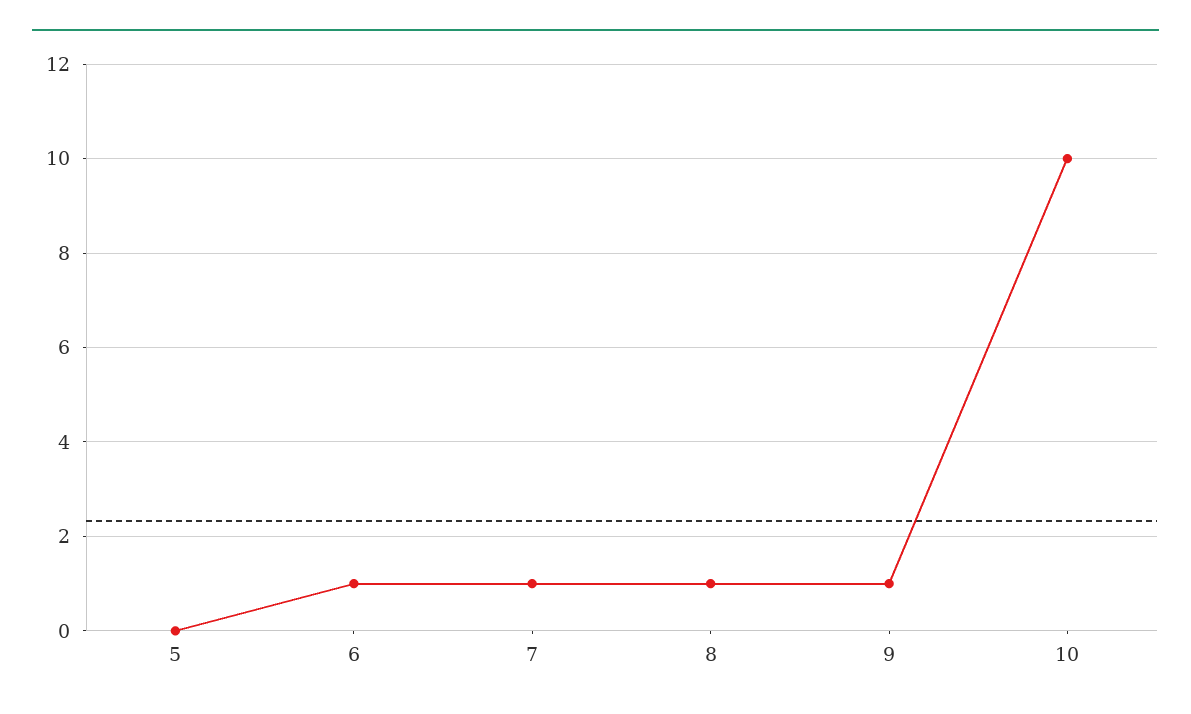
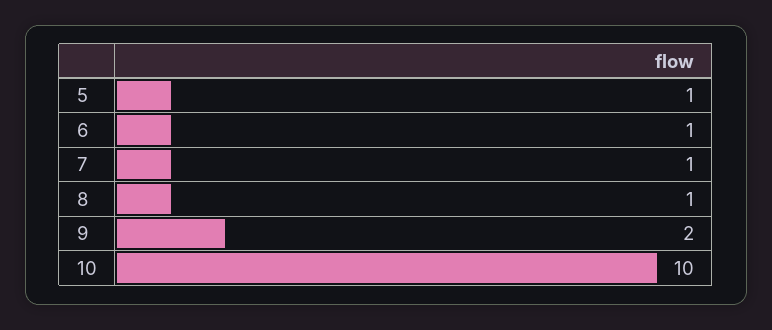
  {
-   "5": 0,
+   "5": 1,
    "6": 1,
    "7": 1,
    "8": 1,
-   "9": 1,
+   "9": 2,
    "10": 10
  }

